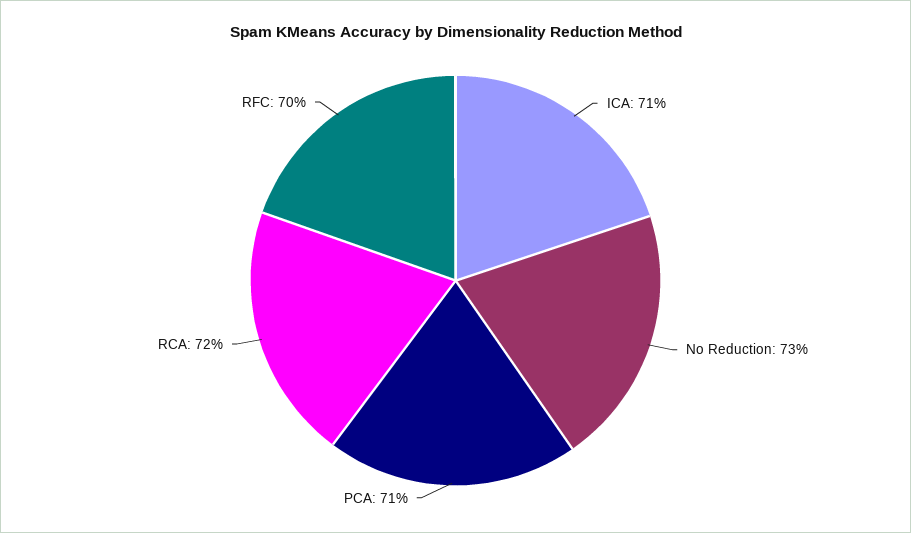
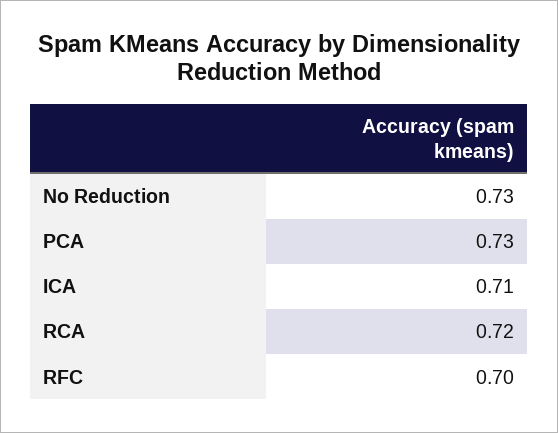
  {
    "ICA": 0.71,
    "No Reduction": 0.73,
-   "PCA": 0.71,
+   "PCA": 0.73,
    "RCA": 0.72,
    "RFC": 0.7
  }

